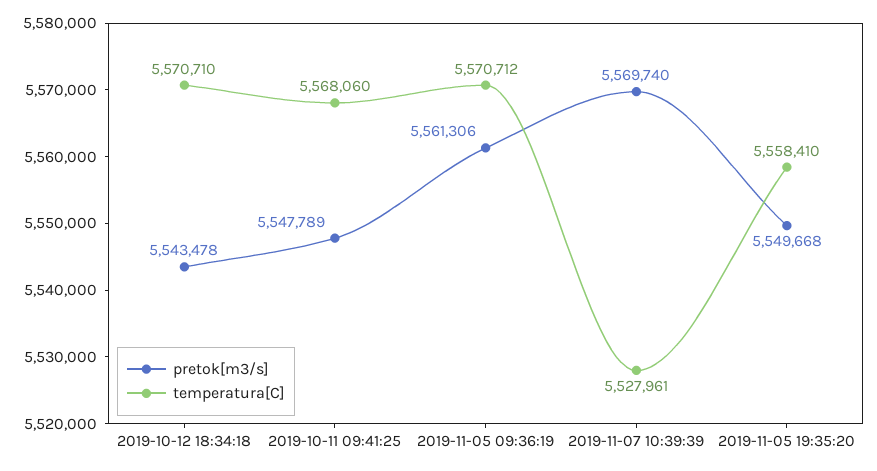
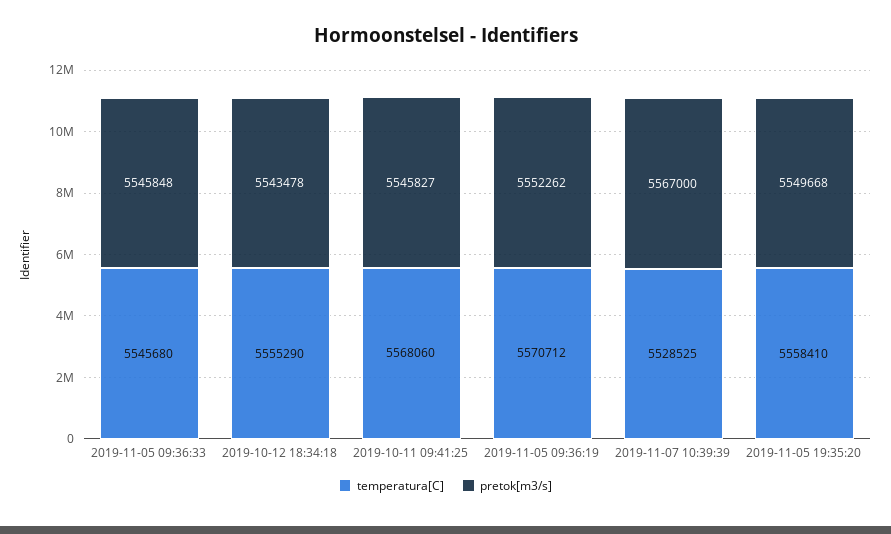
  {
    "pretok[m3/s]": {
      "2019-10-12 18:34:18": 5543478,
-     "2019-10-11 09:41:25": 5547789,
+     "2019-10-11 09:41:25": 5545827,
-     "2019-11-05 09:36:19": 5561306,
+     "2019-11-05 09:36:19": 5552262,
-     "2019-11-07 10:39:39": 5569740,
+     "2019-11-07 10:39:39": 5567000,
-     "2019-11-05 19:35:20": 5549668
+     "2019-11-05 19:35:20": 5549668,
+     "2019-11-05 09:36:33": 5545848
    },
    "temperatura[C]": {
-     "2019-10-12 18:34:18": 5570710,
+     "2019-10-12 18:34:18": 5555290,
      "2019-10-11 09:41:25": 5568060,
      "2019-11-05 09:36:19": 5570712,
-     "2019-11-07 10:39:39": 5527961,
+     "2019-11-07 10:39:39": 5528525,
-     "2019-11-05 19:35:20": 5558410
+     "2019-11-05 19:35:20": 5558410,
+     "2019-11-05 09:36:33": 5545680
    }
  }

